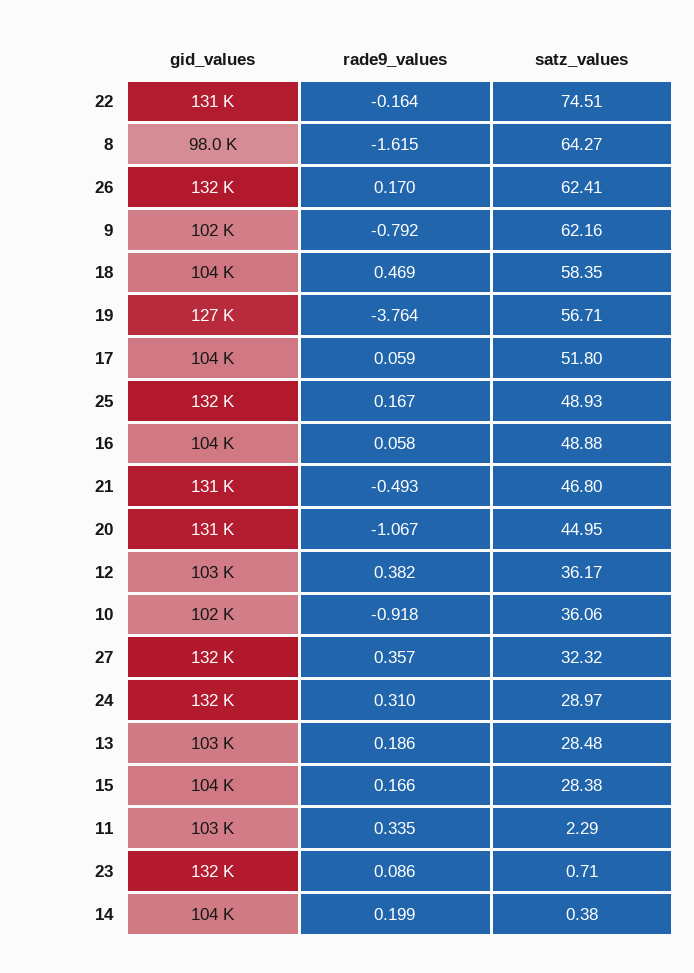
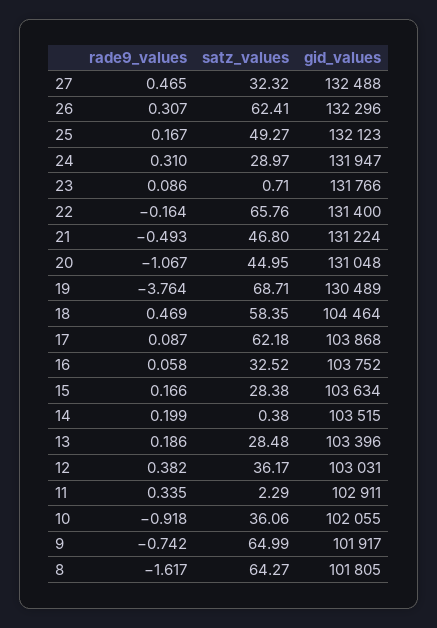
  {
    "gid_values": {
      "22": 131400,
-     "8": 98000,
+     "8": 101805,
      "26": 132296,
      "9": 101917,
      "18": 104464,
-     "19": 127000,
+     "19": 130489,
      "17": 103868,
      "25": 132123,
      "16": 103752,
      "21": 131224,
      "20": 131048,
      "12": 103031,
      "10": 102055,
      "27": 132488,
      "24": 131947,
      "13": 103396,
      "15": 103634,
      "11": 102911,
      "23": 131766,
      "14": 103515
    },
    "rade9_values": {
      "22": -0.164,
-     "8": -1.615,
+     "8": -1.617,
-     "26": 0.17,
+     "26": 0.307,
-     "9": -0.792,
+     "9": -0.742,
      "18": 0.469,
      "19": -3.764,
-     "17": 0.059,
+     "17": 0.087,
      "25": 0.167,
      "16": 0.058,
      "21": -0.493,
      "20": -1.067,
      "12": 0.382,
      "10": -0.918,
-     "27": 0.357,
+     "27": 0.465,
      "24": 0.31,
      "13": 0.186,
      "15": 0.166,
      "11": 0.335,
      "23": 0.086,
      "14": 0.199
    },
    "satz_values": {
-     "22": 74.51,
+     "22": 65.76,
      "8": 64.27,
      "26": 62.41,
-     "9": 62.16,
+     "9": 64.99,
      "18": 58.35,
-     "19": 56.71,
+     "19": 68.71,
-     "17": 51.8,
+     "17": 62.18,
-     "25": 48.93,
+     "25": 49.27,
-     "16": 48.88,
+     "16": 32.52,
      "21": 46.8,
      "20": 44.95,
      "12": 36.17,
      "10": 36.06,
      "27": 32.32,
      "24": 28.97,
      "13": 28.48,
      "15": 28.38,
      "11": 2.29,
      "23": 0.71,
      "14": 0.38
    }
  }

